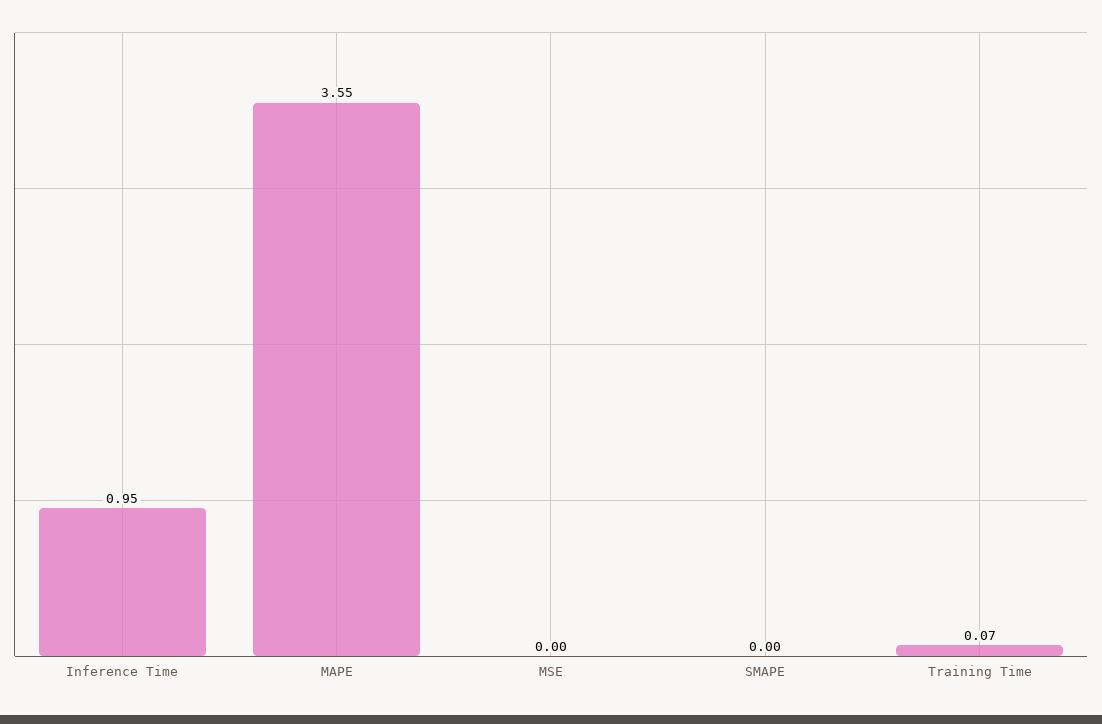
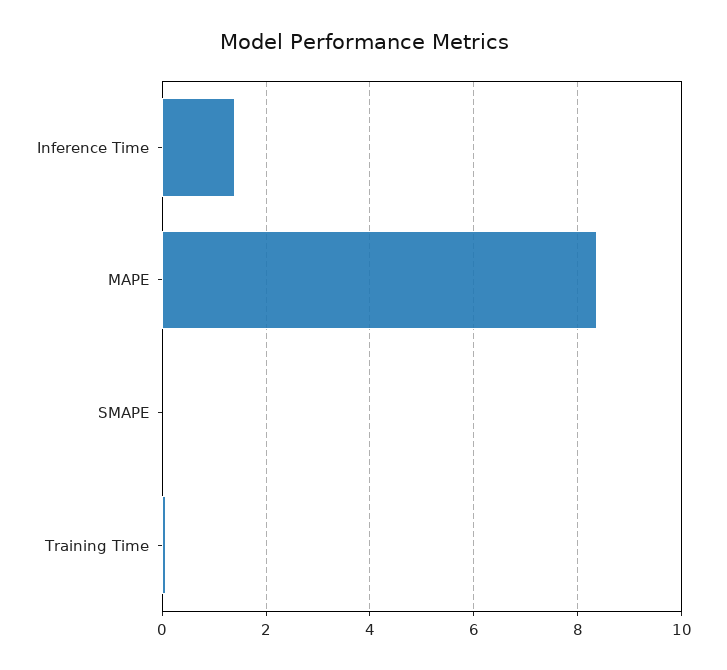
  {
-   "Inference Time": 0.95,
+   "Inference Time": 1.4,
-   "MAPE": 3.55,
+   "MAPE": 8.4,
-   "MSE": 0,
    "SMAPE": 0,
    "Training Time": 0.07
  }

